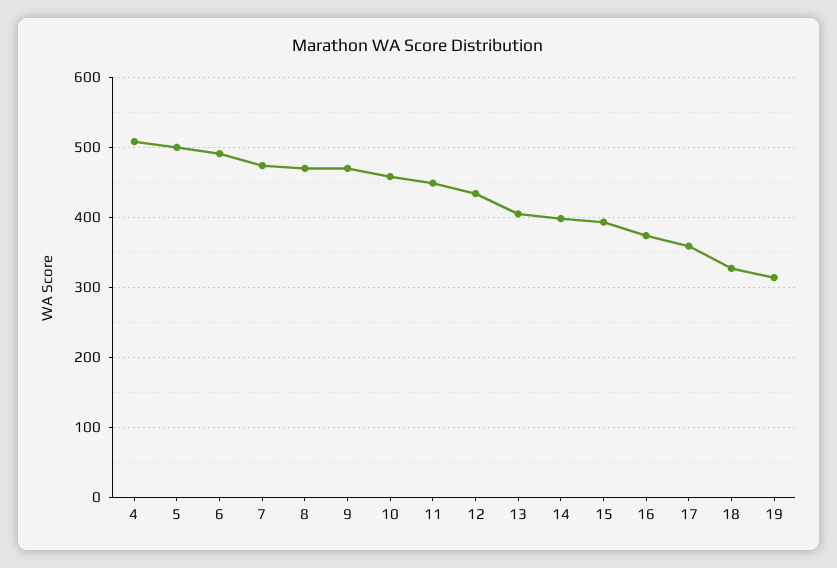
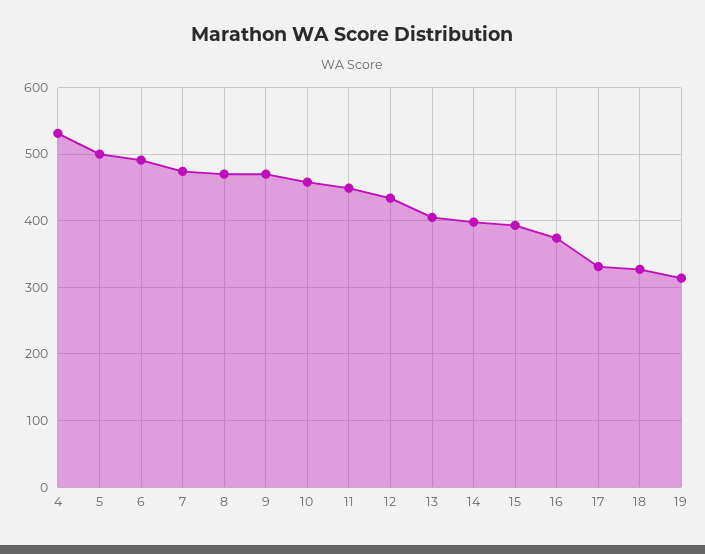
  {
-   "4": 510,
+   "4": 530,
    "5": 500,
    "6": 490,
    "7": 470,
    "8": 470,
    "9": 470,
    "10": 460,
    "11": 450,
    "12": 430,
    "13": 410,
    "14": 400,
    "15": 390,
    "16": 370,
-   "17": 360,
+   "17": 330,
    "18": 330,
    "19": 310
  }

